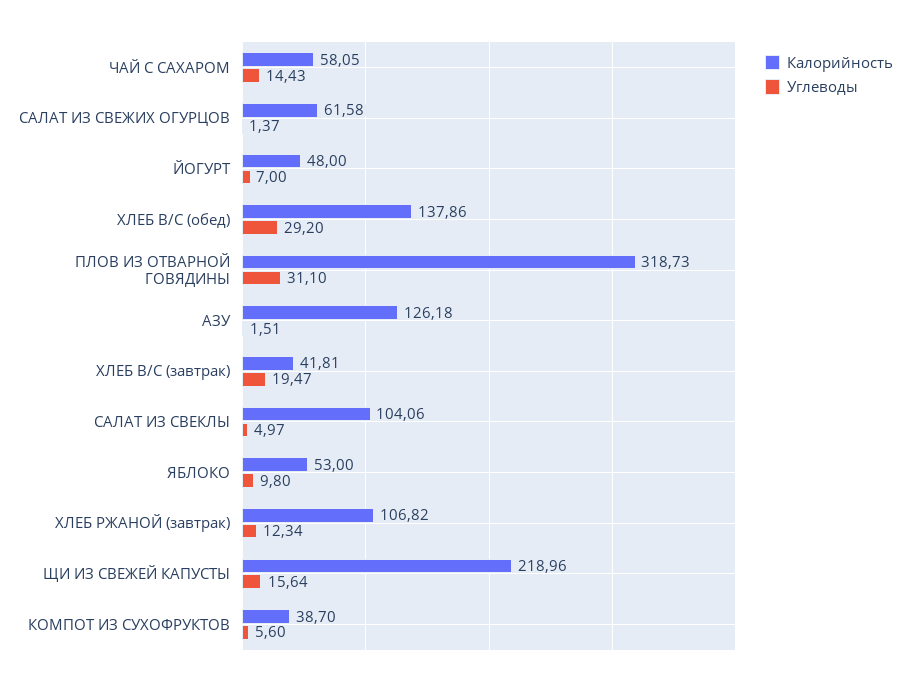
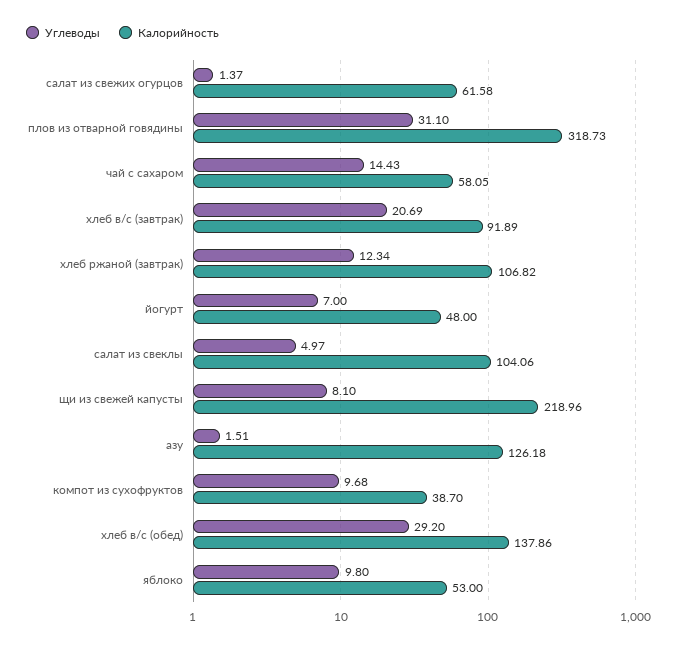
  {
    "Калорийность": {
      "ЧАЙ С САХАРОМ": 58.05,
      "САЛАТ ИЗ СВЕЖИХ ОГУРЦОВ": 61.58,
      "ЙОГУРТ": 48,
      "ХЛЕБ В/С (обед)": 137.86,
      "ПЛОВ ИЗ ОТВАРНОЙ ГОВЯДИНЫ": 318.73,
      "АЗУ": 126.18,
-     "ХЛЕБ В/С (завтрак)": 41.81,
+     "ХЛЕБ В/С (завтрак)": 91.89,
      "САЛАТ ИЗ СВЕКЛЫ": 104.06,
      "ЯБЛОКО": 53,
      "ХЛЕБ РЖАНОЙ (завтрак)": 106.82,
      "ЩИ ИЗ СВЕЖЕЙ КАПУСТЫ": 218.96,
      "КОМПОТ ИЗ СУХОФРУКТОВ": 38.7
    },
    "Углеводы": {
      "ЧАЙ С САХАРОМ": 14.43,
      "САЛАТ ИЗ СВЕЖИХ ОГУРЦОВ": 1.37,
      "ЙОГУРТ": 7,
      "ХЛЕБ В/С (обед)": 29.2,
      "ПЛОВ ИЗ ОТВАРНОЙ ГОВЯДИНЫ": 31.1,
      "АЗУ": 1.51,
-     "ХЛЕБ В/С (завтрак)": 19.47,
+     "ХЛЕБ В/С (завтрак)": 20.69,
      "САЛАТ ИЗ СВЕКЛЫ": 4.97,
      "ЯБЛОКО": 9.8,
      "ХЛЕБ РЖАНОЙ (завтрак)": 12.34,
-     "ЩИ ИЗ СВЕЖЕЙ КАПУСТЫ": 15.64,
+     "ЩИ ИЗ СВЕЖЕЙ КАПУСТЫ": 8.1,
-     "КОМПОТ ИЗ СУХОФРУКТОВ": 5.6
+     "КОМПОТ ИЗ СУХОФРУКТОВ": 9.68
    }
  }

